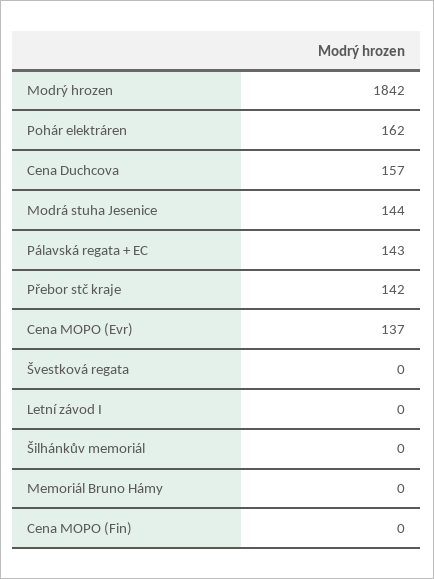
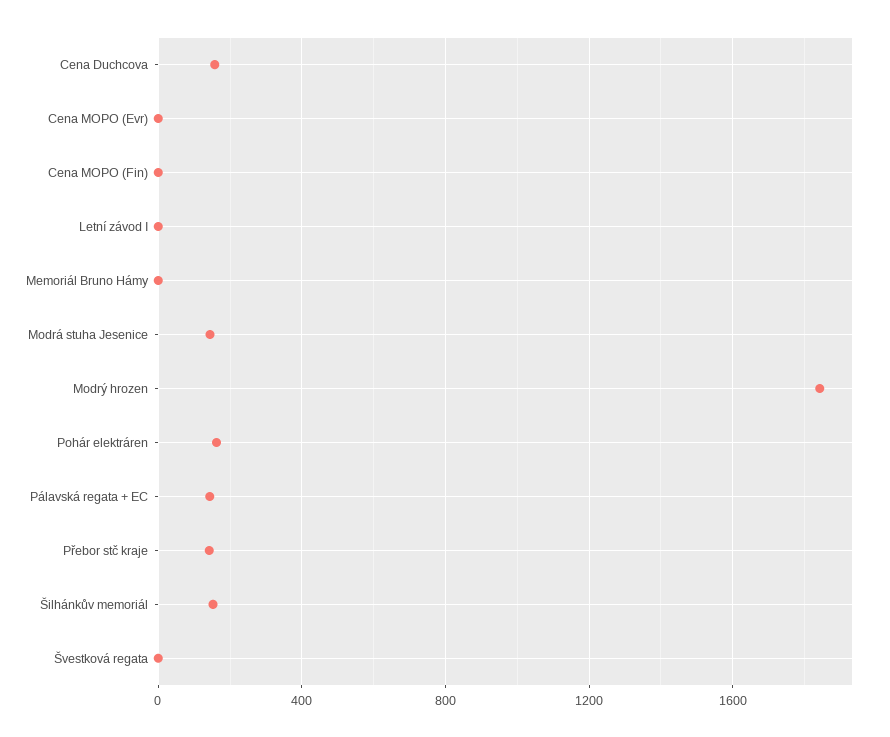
  {
    "Modrý hrozen": 1842,
    "Pohár elektráren": 162,
    "Cena Duchcova": 157,
    "Modrá stuha Jesenice": 144,
    "Pálavská regata + EC": 143,
    "Přebor stč kraje": 142,
-   "Cena MOPO (Evr)": 137,
+   "Cena MOPO (Evr)": 0,
    "Švestková regata": 0,
    "Letní závod I": 0,
-   "Šilhánkův memoriál": 0,
+   "Šilhánkův memoriál": 150,
    "Memoriál Bruno Hámy": 0,
    "Cena MOPO (Fin)": 0
  }

